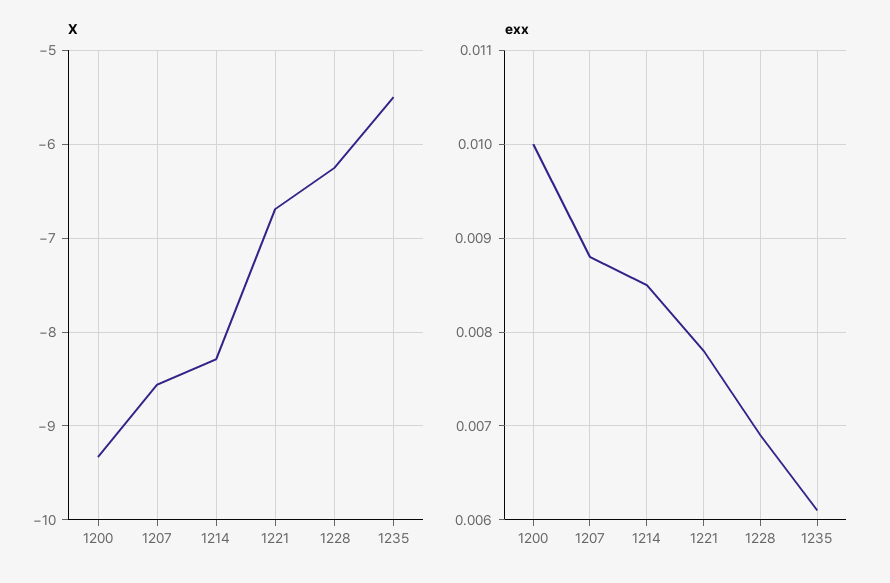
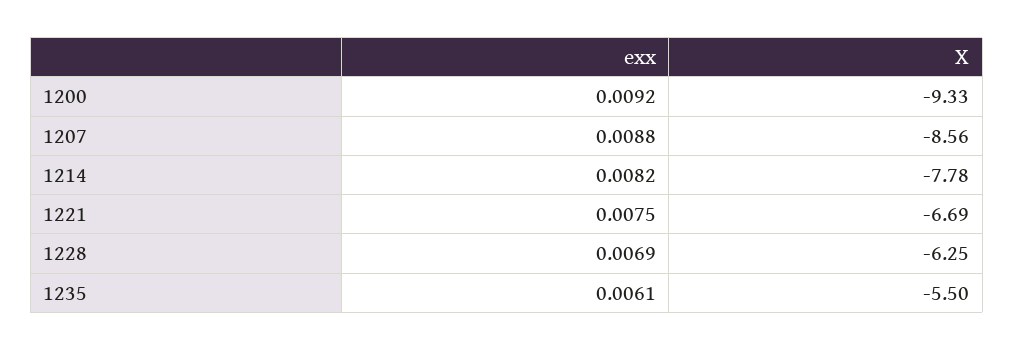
  {
    "X": {
      "1200": -9.33,
      "1207": -8.56,
-     "1214": -8.3,
+     "1214": -7.78,
      "1221": -6.69,
      "1228": -6.25,
      "1235": -5.5
    },
    "exx": {
-     "1200": 0.01,
+     "1200": 0.0092,
      "1207": 0.0088,
-     "1214": 0.0085,
+     "1214": 0.0082,
-     "1221": 0.0078,
+     "1221": 0.0075,
      "1228": 0.0069,
      "1235": 0.0061
    }
  }

